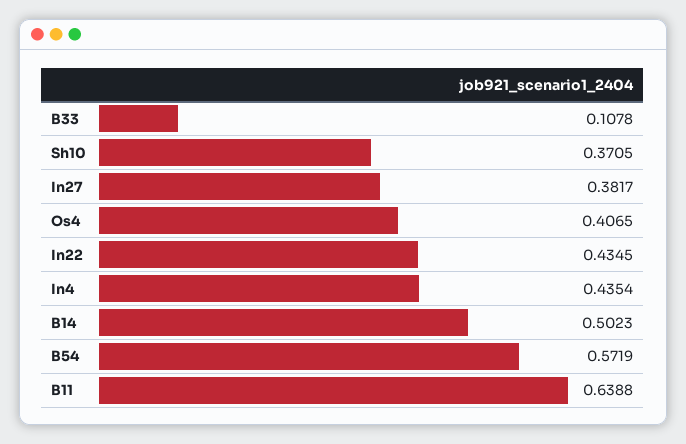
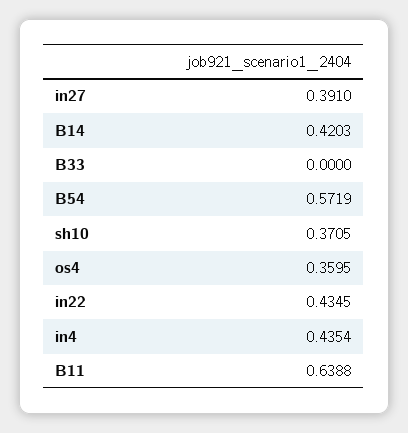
  {
-   "B33": 0.1078,
+   "B33": 0,
    "Sh10": 0.3705,
-   "In27": 0.3817,
+   "In27": 0.391,
-   "Os4": 0.4065,
+   "Os4": 0.3595,
    "In22": 0.4345,
    "In4": 0.4354,
-   "B14": 0.5023,
+   "B14": 0.4203,
    "B54": 0.5719,
    "B11": 0.6388
  }

